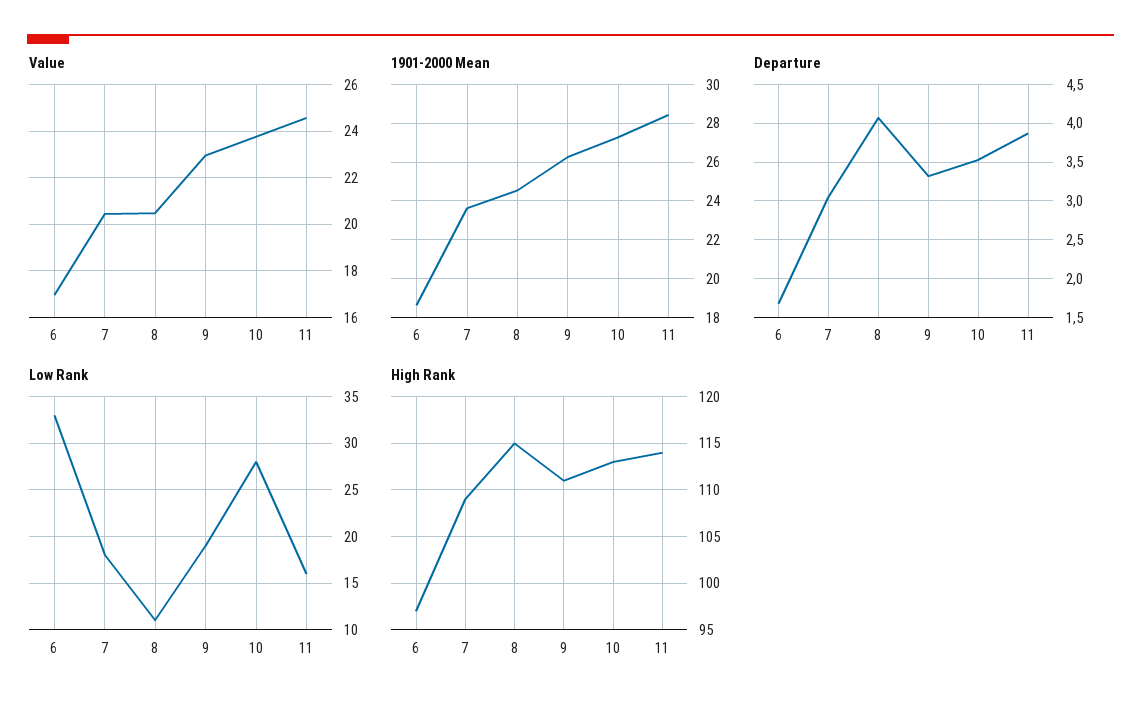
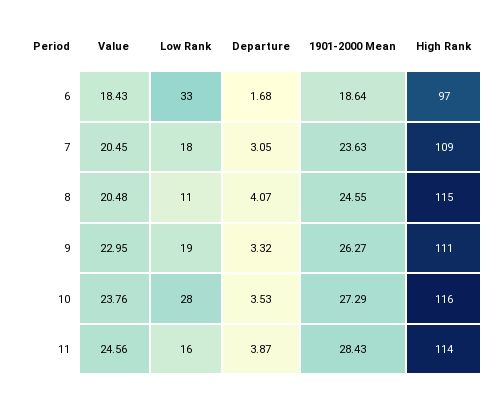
  {
    "Value": {
-     "6": 17,
+     "6": 18.43,
      "7": 20.45,
      "8": 20.48,
      "9": 22.95,
      "10": 23.76,
      "11": 24.56
    },
    "1901-2000 Mean": {
      "6": 18.64,
      "7": 23.63,
      "8": 24.55,
      "9": 26.27,
      "10": 27.29,
      "11": 28.43
    },
    "Departure": {
      "6": 1.68,
      "7": 3.05,
      "8": 4.07,
      "9": 3.32,
      "10": 3.53,
      "11": 3.87
    },
    "Low Rank": {
      "6": 33,
      "7": 18,
      "8": 11,
      "9": 19,
      "10": 28,
      "11": 16
    },
    "High Rank": {
      "6": 97,
      "7": 109,
      "8": 115,
      "9": 111,
-     "10": 113,
+     "10": 116,
      "11": 114
    }
  }

